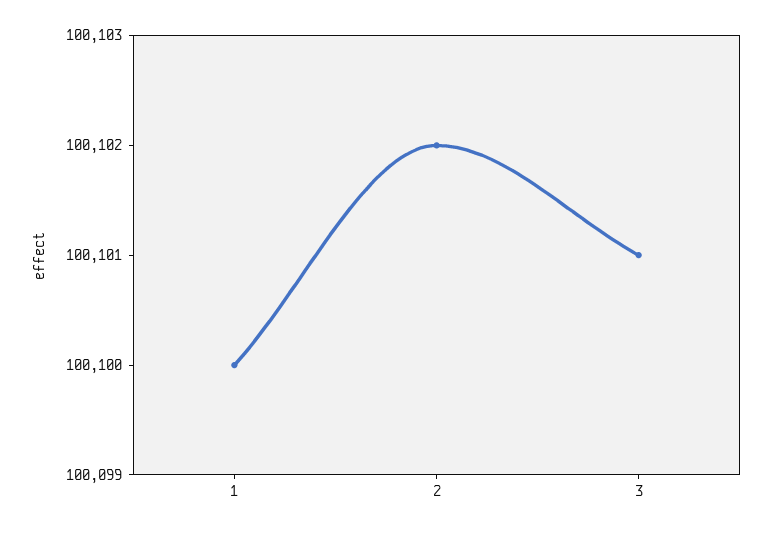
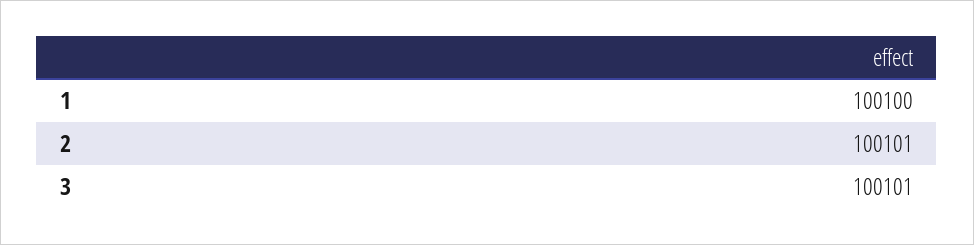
  {
    "1": 100100,
-   "2": 100102,
+   "2": 100101,
    "3": 100101
  }

